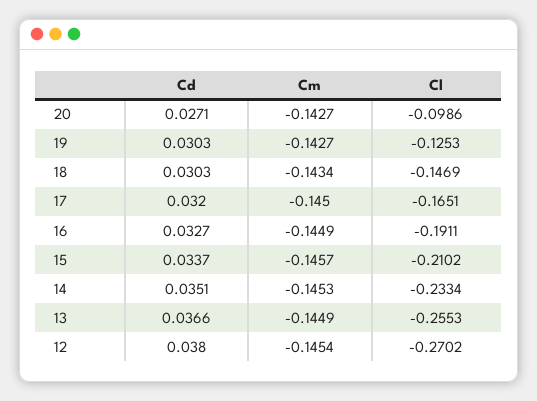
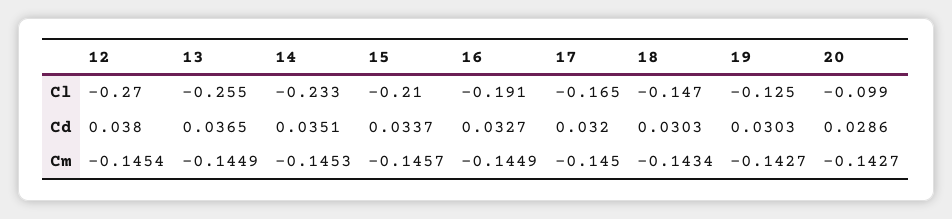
  {
    "Cd": {
-     "20": 0.0271,
+     "20": 0.0286,
      "19": 0.0303,
      "18": 0.0303,
      "17": 0.032,
      "16": 0.0327,
      "15": 0.0337,
      "14": 0.0351,
-     "13": 0.0366,
+     "13": 0.0365,
      "12": 0.038
    },
    "Cm": {
      "20": -0.1427,
      "19": -0.1427,
      "18": -0.1434,
      "17": -0.145,
      "16": -0.1449,
      "15": -0.1457,
      "14": -0.1453,
      "13": -0.1449,
      "12": -0.1454
    },
    "Cl": {
      "20": -0.0986,
      "19": -0.1253,
      "18": -0.1469,
      "17": -0.1651,
      "16": -0.1911,
      "15": -0.2102,
      "14": -0.2334,
      "13": -0.2553,
      "12": -0.2702
    }
  }

